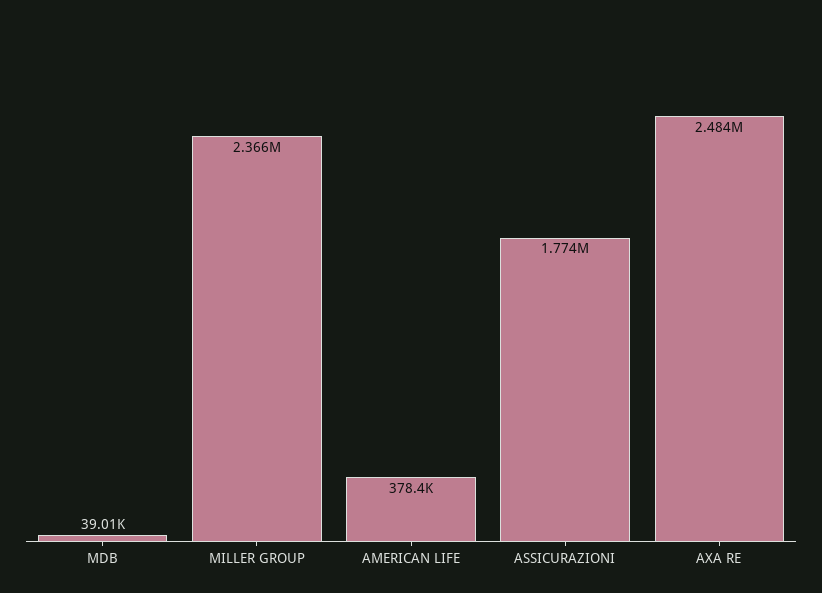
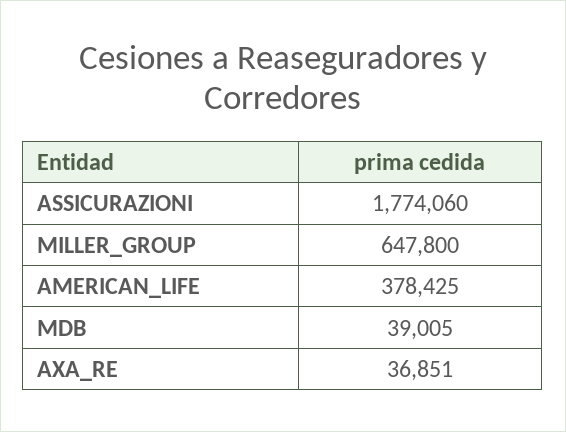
  {
    "MDB": 39005,
-   "MILLER GROUP": 2366000,
+   "MILLER GROUP": 647800,
    "AMERICAN LIFE": 378425,
    "ASSICURAZIONI": 1774060,
-   "AXA RE": 2484000
+   "AXA RE": 36851
  }

